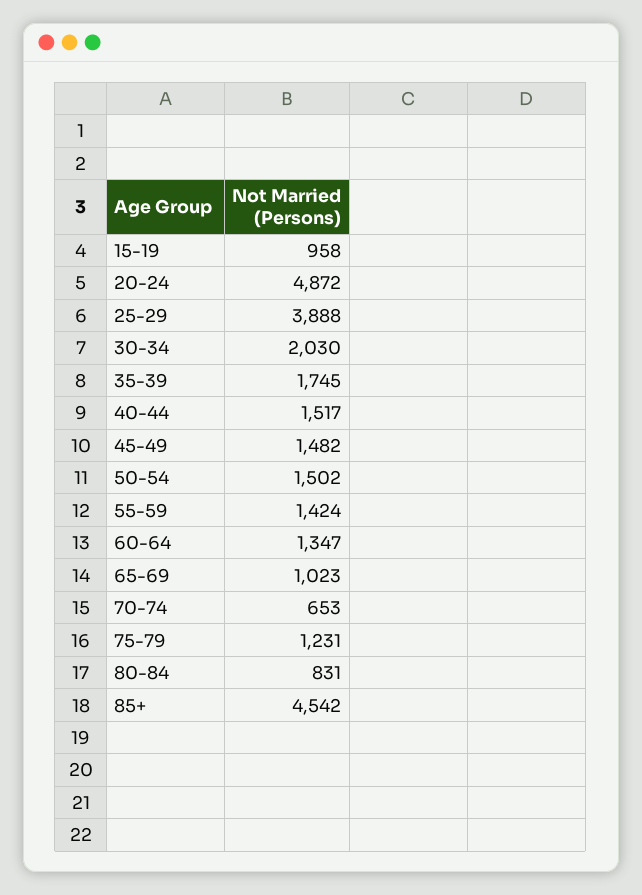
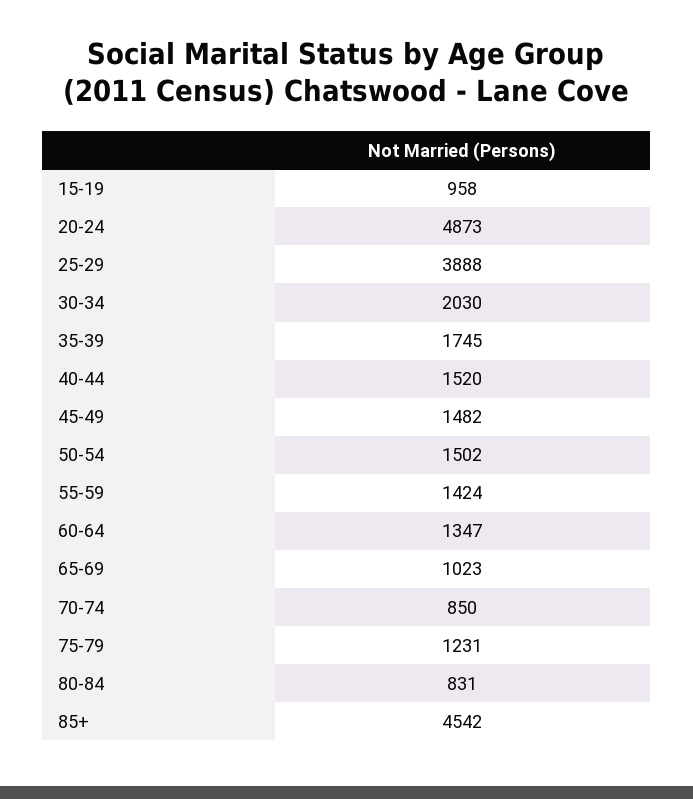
  {
    "15-19": 958,
-   "20-24": 4872,
+   "20-24": 4873,
    "25-29": 3888,
    "30-34": 2030,
    "35-39": 1745,
-   "40-44": 1517,
+   "40-44": 1520,
    "45-49": 1482,
    "50-54": 1502,
    "55-59": 1424,
    "60-64": 1347,
    "65-69": 1023,
-   "70-74": 653,
+   "70-74": 850,
    "75-79": 1231,
    "80-84": 831,
    "85+": 4542
  }

